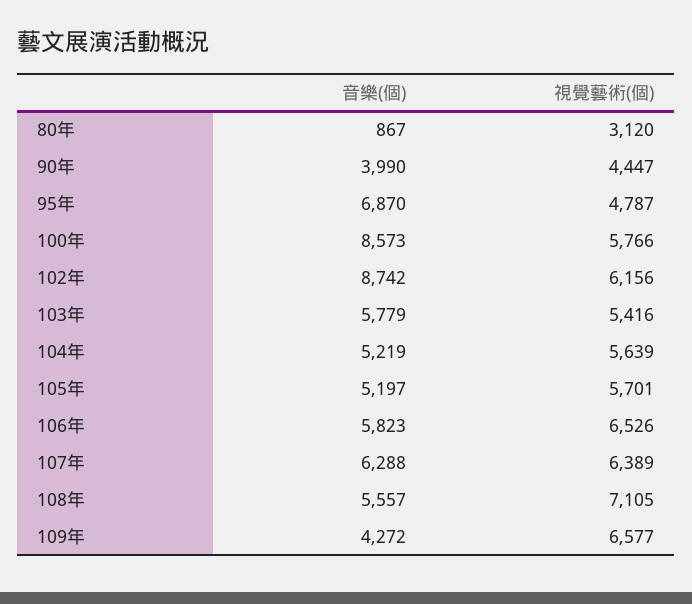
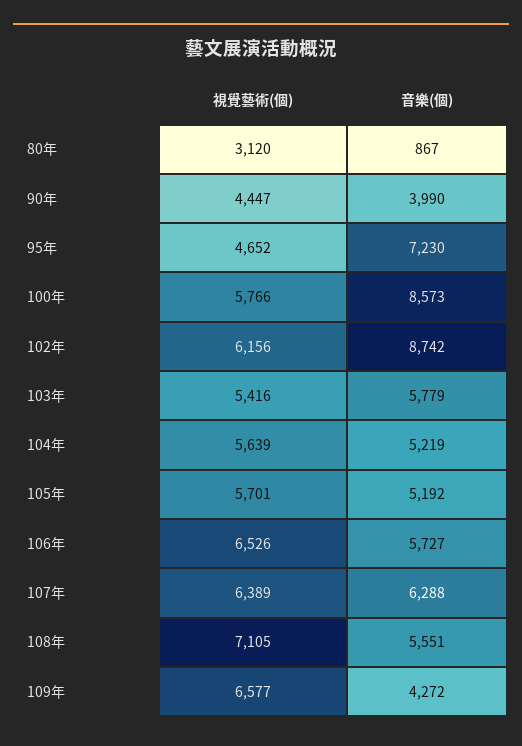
  {
    "音樂(個)": {
      "80年": 867,
      "90年": 3990,
-     "95年": 6870,
+     "95年": 7230,
      "100年": 8573,
      "102年": 8742,
      "103年": 5779,
      "104年": 5219,
-     "105年": 5197,
+     "105年": 5192,
-     "106年": 5823,
+     "106年": 5727,
      "107年": 6288,
-     "108年": 5557,
+     "108年": 5551,
      "109年": 4272
    },
    "視覺藝術(個)": {
      "80年": 3120,
      "90年": 4447,
-     "95年": 4787,
+     "95年": 4652,
      "100年": 5766,
      "102年": 6156,
      "103年": 5416,
      "104年": 5639,
      "105年": 5701,
      "106年": 6526,
      "107年": 6389,
      "108年": 7105,
      "109年": 6577
    }
  }

